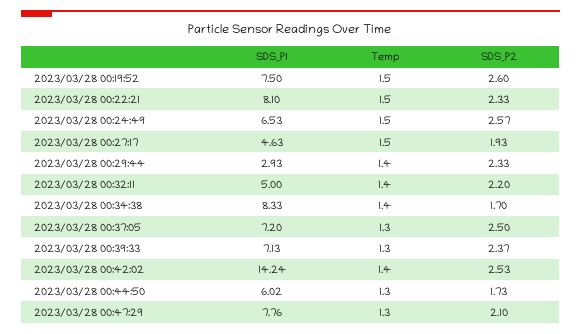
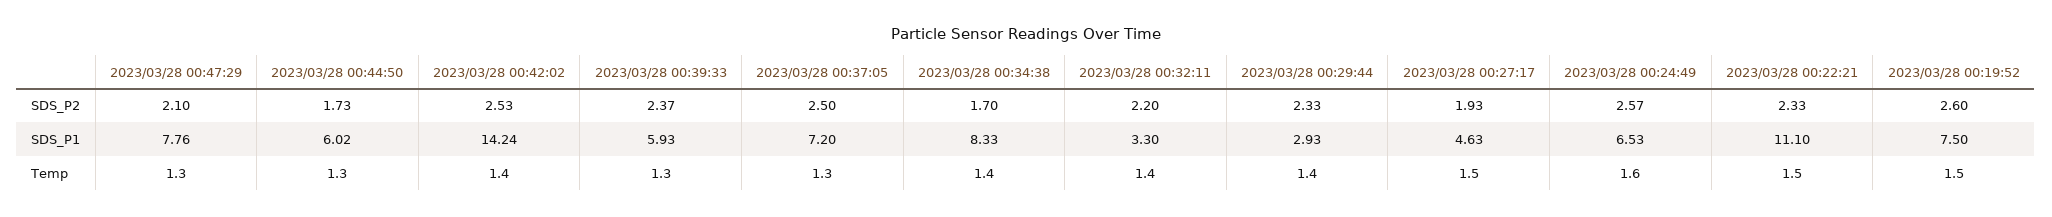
  {
    "SDS_P1": {
      "2023/03/28 00:19:52": 7.5,
-     "2023/03/28 00:22:21": 8.1,
+     "2023/03/28 00:22:21": 11.1,
      "2023/03/28 00:24:49": 6.53,
      "2023/03/28 00:27:17": 4.63,
      "2023/03/28 00:29:44": 2.93,
-     "2023/03/28 00:32:11": 5,
+     "2023/03/28 00:32:11": 3.3,
      "2023/03/28 00:34:38": 8.33,
      "2023/03/28 00:37:05": 7.2,
-     "2023/03/28 00:39:33": 7.13,
+     "2023/03/28 00:39:33": 5.93,
      "2023/03/28 00:42:02": 14.24,
      "2023/03/28 00:44:50": 6.02,
      "2023/03/28 00:47:29": 7.76
    },
    "Temp": {
      "2023/03/28 00:19:52": 1.5,
      "2023/03/28 00:22:21": 1.5,
-     "2023/03/28 00:24:49": 1.5,
+     "2023/03/28 00:24:49": 1.6,
      "2023/03/28 00:27:17": 1.5,
      "2023/03/28 00:29:44": 1.4,
      "2023/03/28 00:32:11": 1.4,
      "2023/03/28 00:34:38": 1.4,
      "2023/03/28 00:37:05": 1.3,
      "2023/03/28 00:39:33": 1.3,
      "2023/03/28 00:42:02": 1.4,
      "2023/03/28 00:44:50": 1.3,
      "2023/03/28 00:47:29": 1.3
    },
    "SDS_P2": {
      "2023/03/28 00:19:52": 2.6,
      "2023/03/28 00:22:21": 2.33,
      "2023/03/28 00:24:49": 2.57,
      "2023/03/28 00:27:17": 1.93,
      "2023/03/28 00:29:44": 2.33,
      "2023/03/28 00:32:11": 2.2,
      "2023/03/28 00:34:38": 1.7,
      "2023/03/28 00:37:05": 2.5,
      "2023/03/28 00:39:33": 2.37,
      "2023/03/28 00:42:02": 2.53,
      "2023/03/28 00:44:50": 1.73,
      "2023/03/28 00:47:29": 2.1
    }
  }

